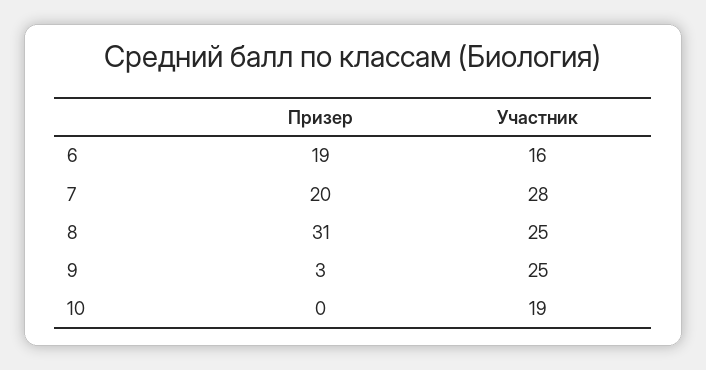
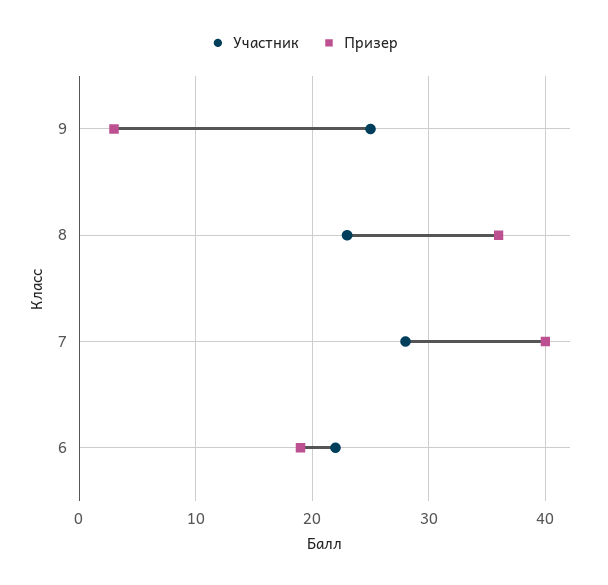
  {
    "Призер": {
      "6": 19,
-     "7": 20,
+     "7": 40,
-     "8": 31,
+     "8": 36,
-     "9": 3,
+     "9": 3
-     "10": 0
    },
    "Участник": {
-     "6": 16,
+     "6": 22,
      "7": 28,
-     "8": 25,
+     "8": 23,
-     "9": 25,
+     "9": 25
-     "10": 19
    }
  }

